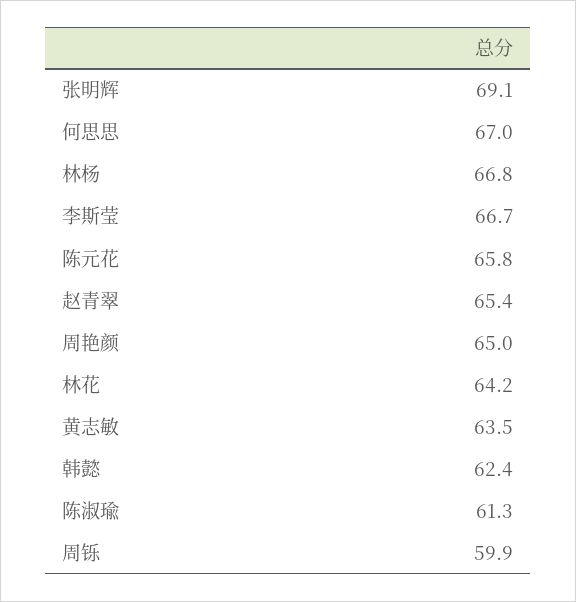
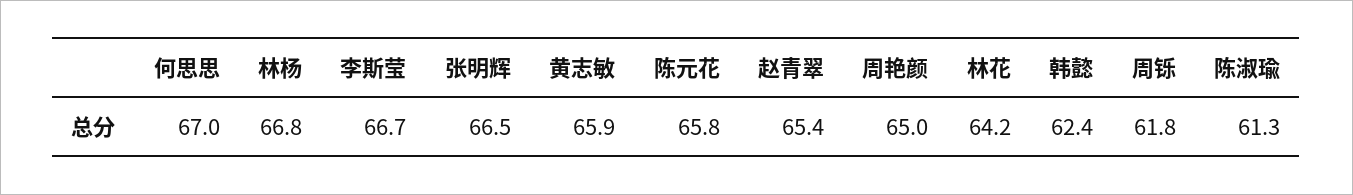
  {
-   "张明辉": 69.1,
+   "张明辉": 66.5,
    "何思思": 67,
    "林杨": 66.8,
    "李斯莹": 66.7,
    "陈元花": 65.8,
    "赵青翠": 65.4,
    "周艳颜": 65,
    "林花": 64.2,
-   "黄志敏": 63.5,
+   "黄志敏": 65.9,
    "韩懿": 62.4,
    "陈淑瑜": 61.3,
-   "周铄": 59.9
+   "周铄": 61.8
  }

